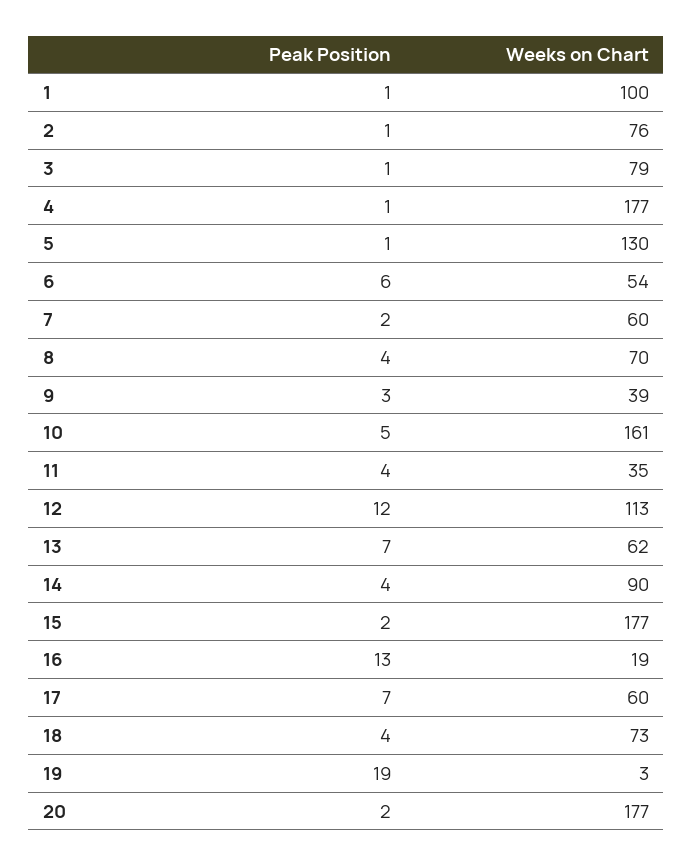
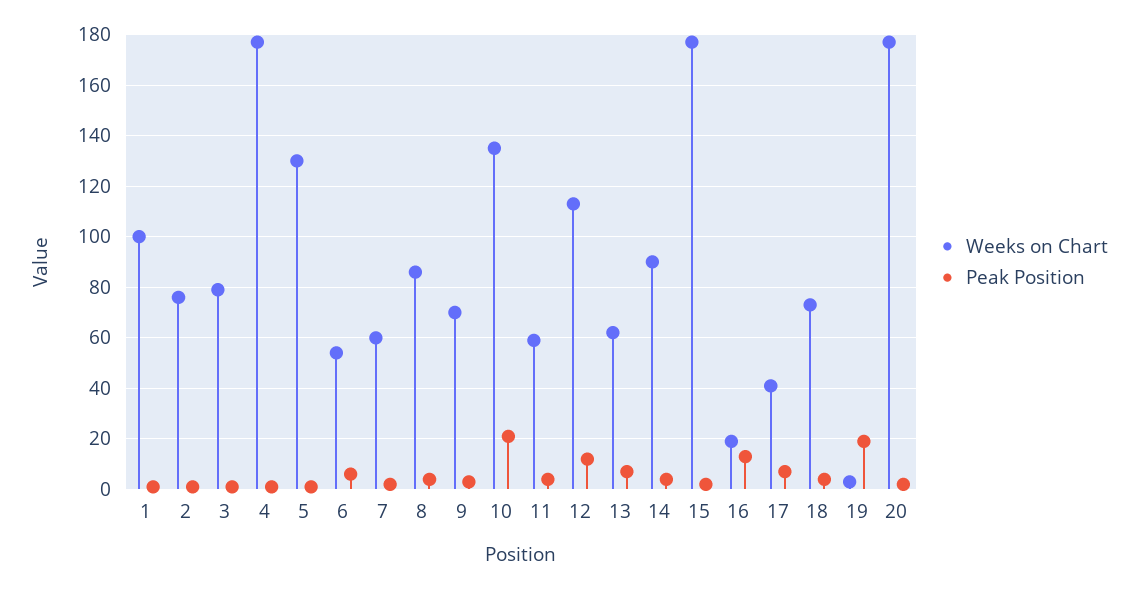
  {
    "Peak Position": {
      "1": 1,
      "2": 1,
      "3": 1,
      "4": 1,
      "5": 1,
      "6": 6,
      "7": 2,
      "8": 4,
      "9": 3,
-     "10": 5,
+     "10": 20,
      "11": 4,
      "12": 12,
      "13": 7,
      "14": 4,
      "15": 2,
      "16": 13,
      "17": 7,
      "18": 4,
      "19": 19,
      "20": 2
    },
    "Weeks on Chart": {
      "1": 100,
      "2": 76,
      "3": 79,
      "4": 177,
      "5": 130,
      "6": 54,
      "7": 60,
-     "8": 70,
+     "8": 85,
-     "9": 39,
+     "9": 70,
-     "10": 161,
+     "10": 135,
-     "11": 35,
+     "11": 60,
      "12": 113,
      "13": 62,
      "14": 90,
      "15": 177,
      "16": 19,
-     "17": 60,
+     "17": 40,
      "18": 73,
      "19": 3,
      "20": 177
    }
  }

